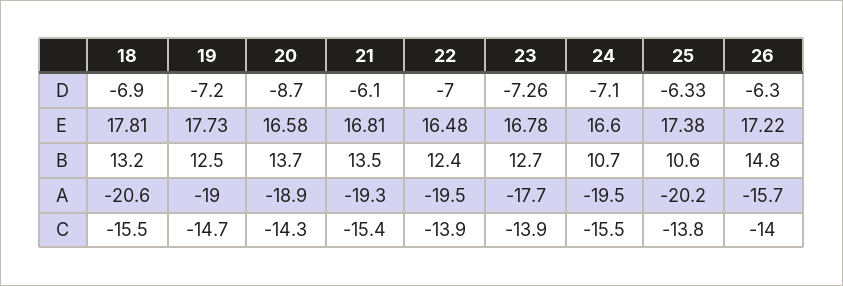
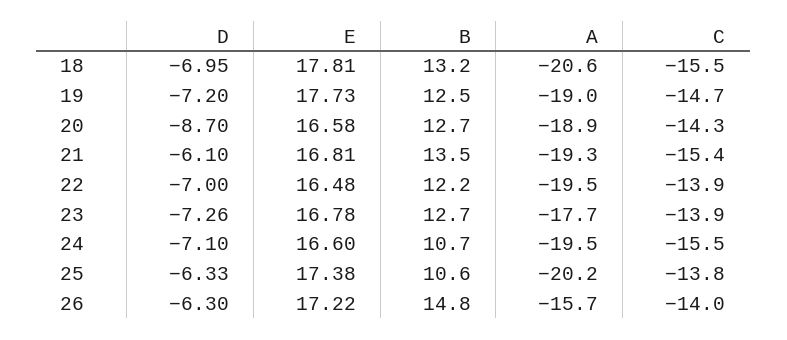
  {
    "18": {
-     "D": -6.9,
+     "D": -6.95,
      "E": 17.81,
      "B": 13.2,
      "A": -20.6,
      "C": -15.5
    },
    "19": {
      "D": -7.2,
      "E": 17.73,
      "B": 12.5,
      "A": -19,
      "C": -14.7
    },
    "20": {
      "D": -8.7,
      "E": 16.58,
-     "B": 13.7,
+     "B": 12.7,
      "A": -18.9,
      "C": -14.3
    },
    "21": {
      "D": -6.1,
      "E": 16.81,
      "B": 13.5,
      "A": -19.3,
      "C": -15.4
    },
    "22": {
      "D": -7,
      "E": 16.48,
-     "B": 12.4,
+     "B": 12.2,
      "A": -19.5,
      "C": -13.9
    },
    "23": {
      "D": -7.26,
      "E": 16.78,
      "B": 12.7,
      "A": -17.7,
      "C": -13.9
    },
    "24": {
      "D": -7.1,
      "E": 16.6,
      "B": 10.7,
      "A": -19.5,
      "C": -15.5
    },
    "25": {
      "D": -6.33,
      "E": 17.38,
      "B": 10.6,
      "A": -20.2,
      "C": -13.8
    },
    "26": {
      "D": -6.3,
      "E": 17.22,
      "B": 14.8,
      "A": -15.7,
      "C": -14
    }
  }

